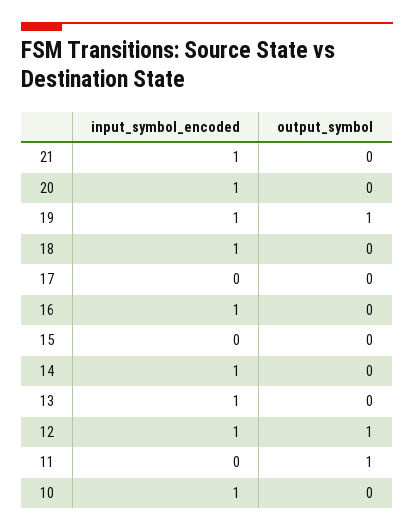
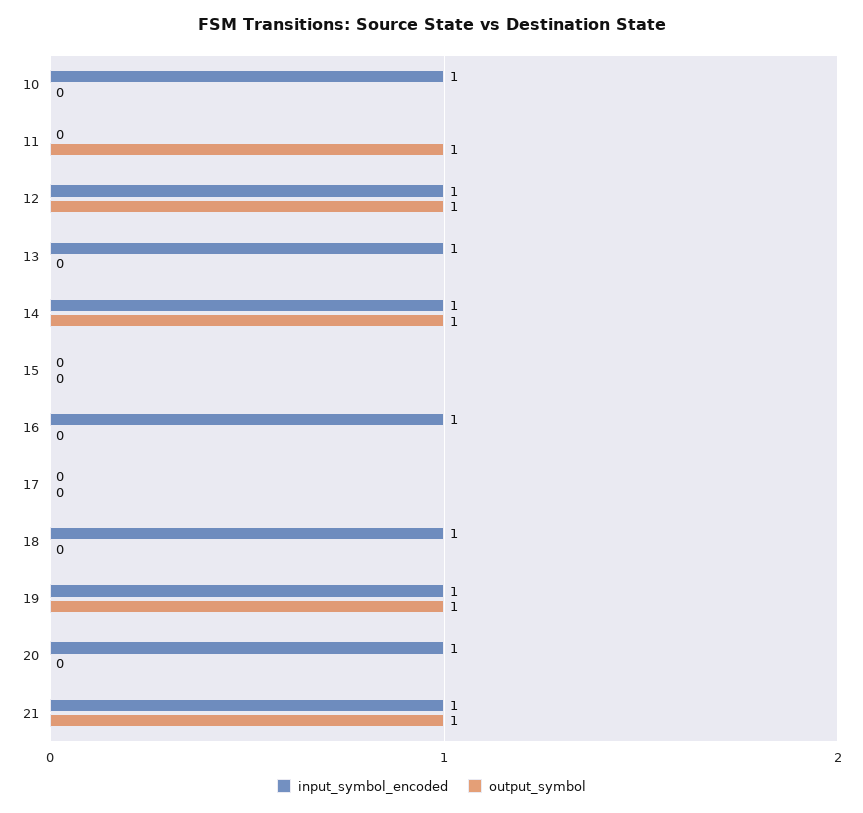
  {
    "input_symbol_encoded": {
      "21": 1,
      "20": 1,
      "19": 1,
      "18": 1,
      "17": 0,
      "16": 1,
      "15": 0,
      "14": 1,
      "13": 1,
      "12": 1,
      "11": 0,
      "10": 1
    },
    "output_symbol": {
-     "21": 0,
+     "21": 1,
      "20": 0,
      "19": 1,
      "18": 0,
      "17": 0,
      "16": 0,
      "15": 0,
-     "14": 0,
+     "14": 1,
      "13": 0,
      "12": 1,
      "11": 1,
      "10": 0
    }
  }

